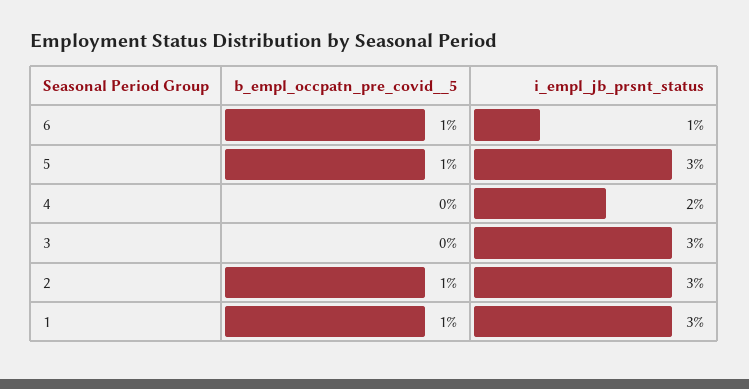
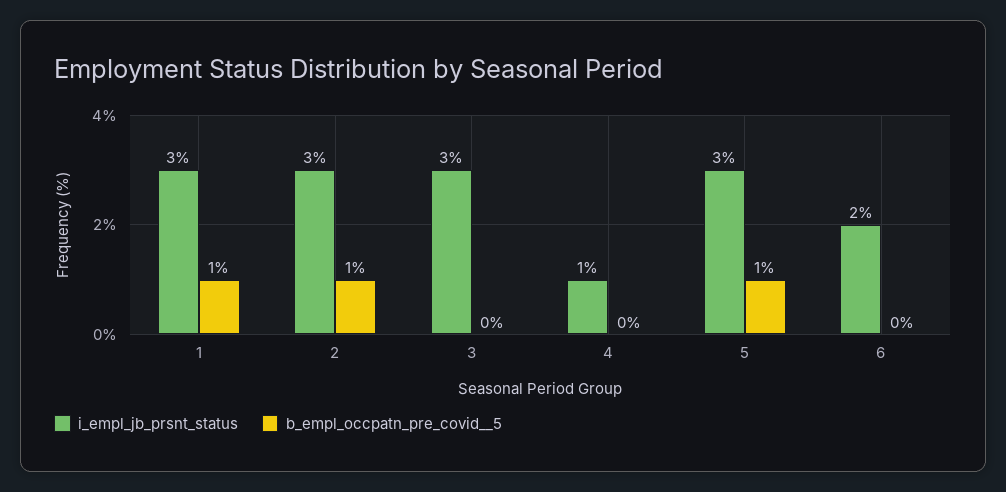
  {
    "b_empl_occpatn_pre_covid__5": {
-     "6": 1,
+     "6": 0,
      "5": 1,
      "4": 0,
      "3": 0,
      "2": 1,
      "1": 1
    },
    "i_empl_jb_prsnt_status": {
-     "6": 1,
+     "6": 2,
      "5": 3,
-     "4": 2,
+     "4": 1,
      "3": 3,
      "2": 3,
      "1": 3
    }
  }

